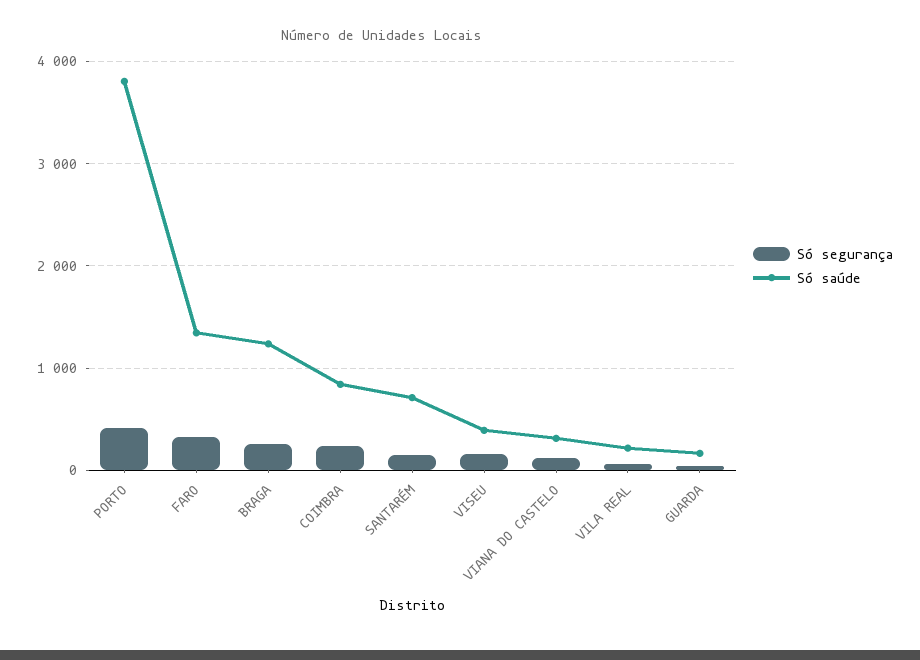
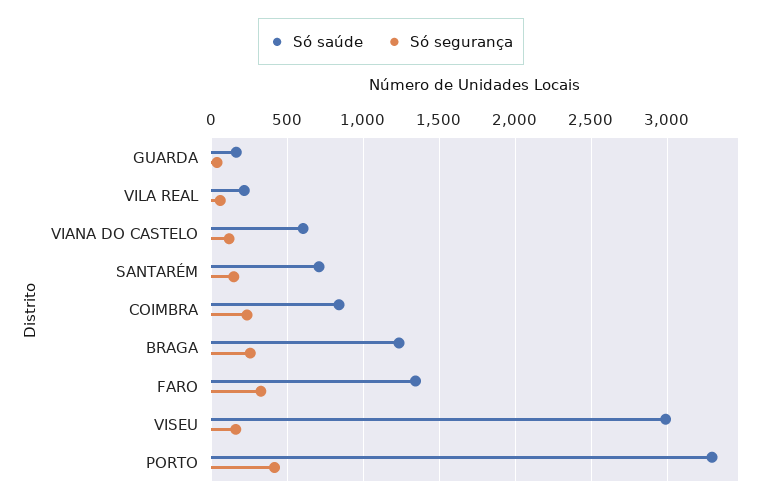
  {
    "Só segurança": {
      "PORTO": 400,
      "FARO": 350,
      "BRAGA": 250,
      "COIMBRA": 250,
      "SANTARÉM": 150,
      "VISEU": 150,
      "VIANA DO CASTELO": 100,
      "VILA REAL": 50,
      "GUARDA": 50
    },
    "Só saúde": {
-     "PORTO": 3800,
+     "PORTO": 3300,
      "FARO": 1350,
      "BRAGA": 1250,
      "COIMBRA": 850,
      "SANTARÉM": 700,
-     "VISEU": 400,
+     "VISEU": 3000,
-     "VIANA DO CASTELO": 300,
+     "VIANA DO CASTELO": 600,
      "VILA REAL": 200,
      "GUARDA": 150
    }
  }

